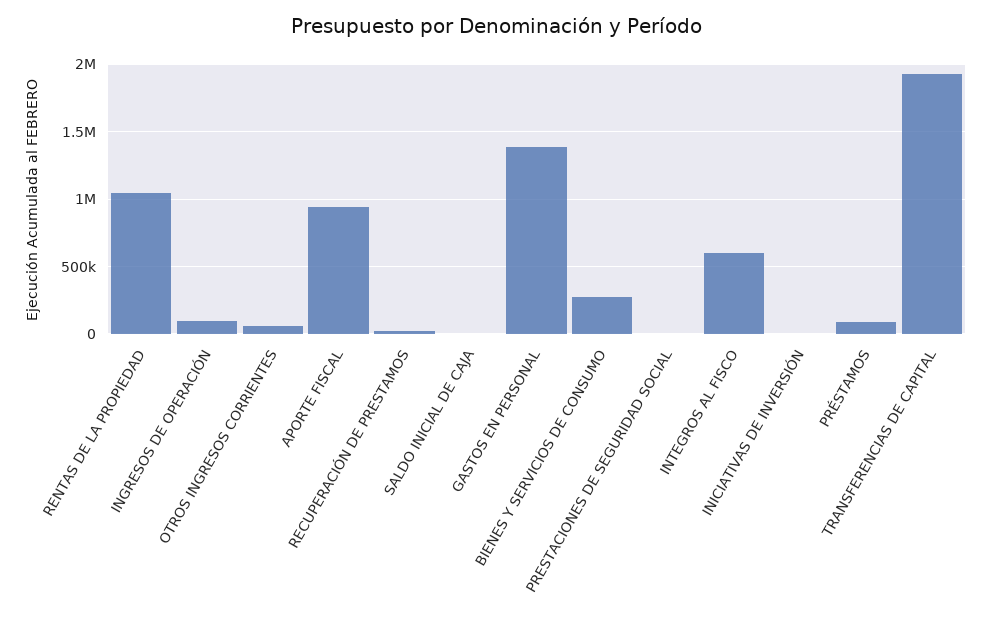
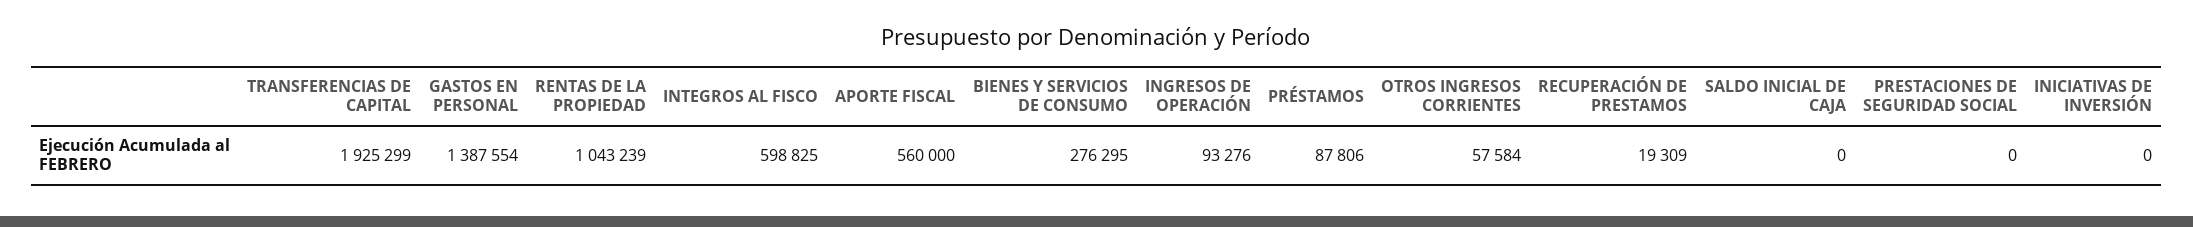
  {
    "RENTAS DE LA PROPIEDAD": 1043239,
    "INGRESOS DE OPERACIÓN": 93276,
    "OTROS INGRESOS CORRIENTES": 57584,
-   "APORTE FISCAL": 950000,
+   "APORTE FISCAL": 560000,
    "RECUPERACIÓN DE PRESTAMOS": 19309,
    "SALDO INICIAL DE CAJA": 0,
    "GASTOS EN PERSONAL": 1387554,
    "BIENES Y SERVICIOS DE CONSUMO": 276295,
    "PRESTACIONES DE SEGURIDAD SOCIAL": 0,
    "INTEGROS AL FISCO": 598825,
    "INICIATIVAS DE INVERSIÓN": 0,
    "PRÉSTAMOS": 87806,
    "TRANSFERENCIAS DE CAPITAL": 1925299
  }

